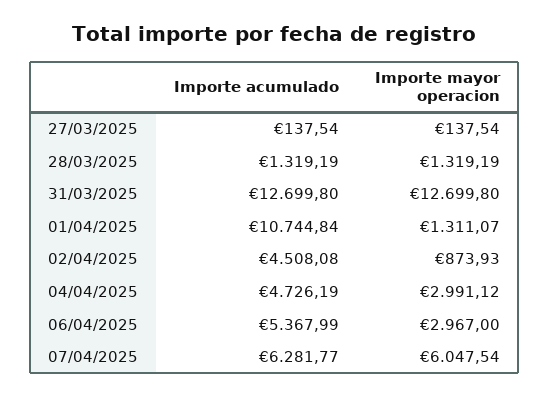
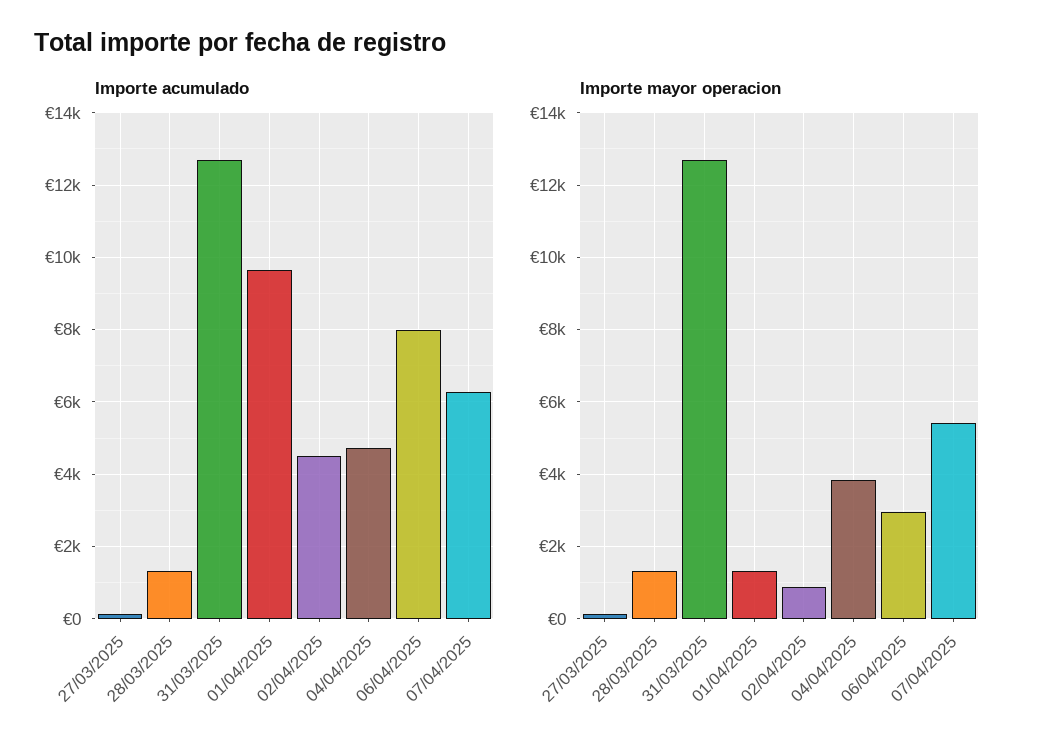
  {
    "Importe acumulado": {
      "27/03/2025": 137.54,
      "28/03/2025": 1319.19,
      "31/03/2025": 12699.8,
-     "01/04/2025": 10744.84,
+     "01/04/2025": 9600,
      "02/04/2025": 4508.08,
      "04/04/2025": 4726.19,
-     "06/04/2025": 5367.99,
+     "06/04/2025": 8000,
      "07/04/2025": 6281.77
    },
    "Importe mayor operacion": {
      "27/03/2025": 137.54,
      "28/03/2025": 1319.19,
      "31/03/2025": 12699.8,
      "01/04/2025": 1311.07,
      "02/04/2025": 873.93,
-     "04/04/2025": 2991.12,
+     "04/04/2025": 3800,
      "06/04/2025": 2967,
-     "07/04/2025": 6047.54
+     "07/04/2025": 5400
    }
  }

